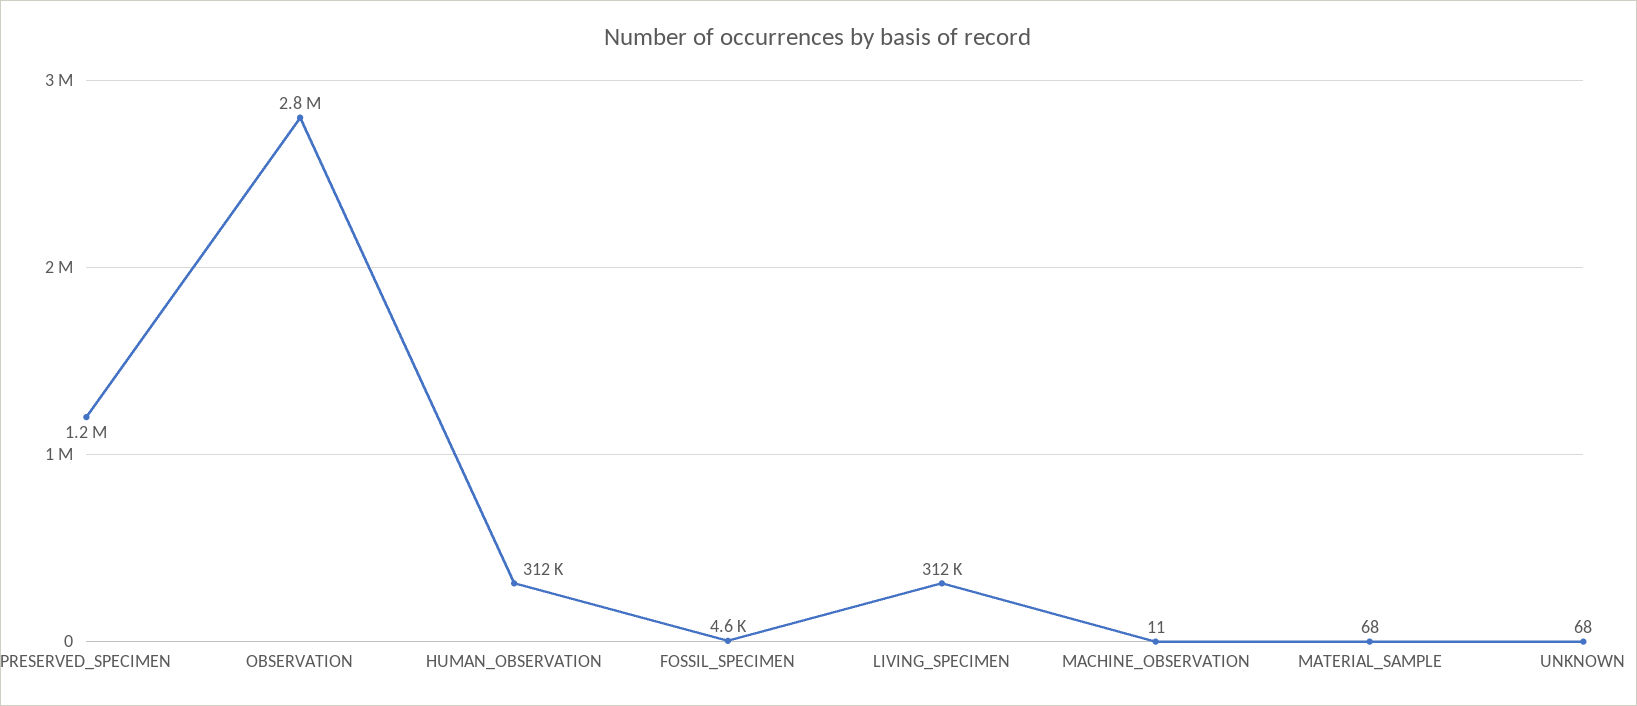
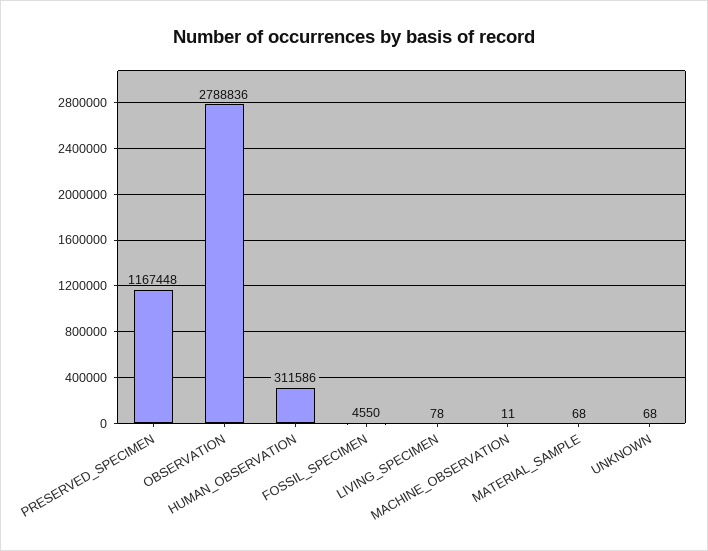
  {
    "PRESERVED_SPECIMEN": 1167448,
    "OBSERVATION": 2788836,
    "HUMAN_OBSERVATION": 311586,
    "FOSSIL_SPECIMEN": 4550,
-   "LIVING_SPECIMEN": 312000,
+   "LIVING_SPECIMEN": 78,
    "MACHINE_OBSERVATION": 11,
    "MATERIAL_SAMPLE": 68,
    "UNKNOWN": 68
  }

